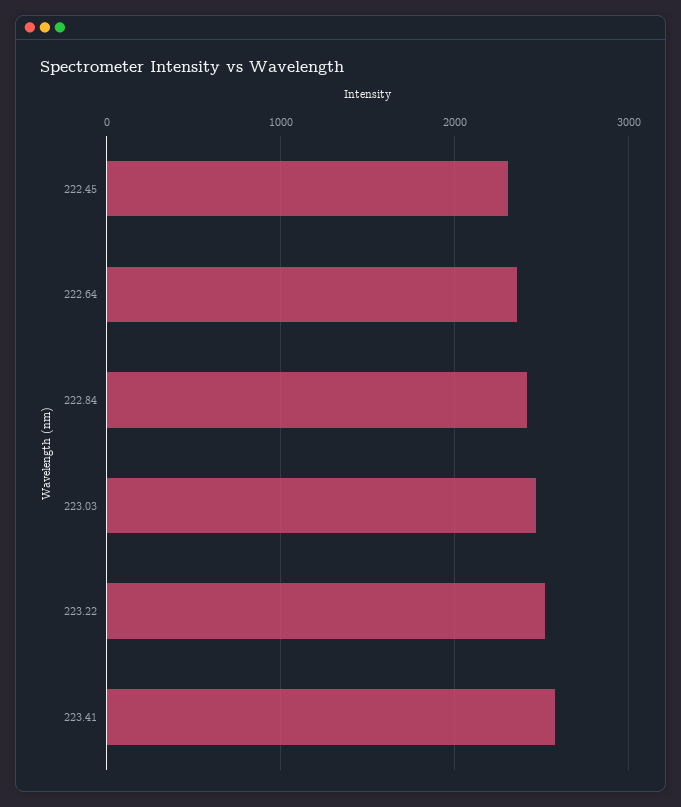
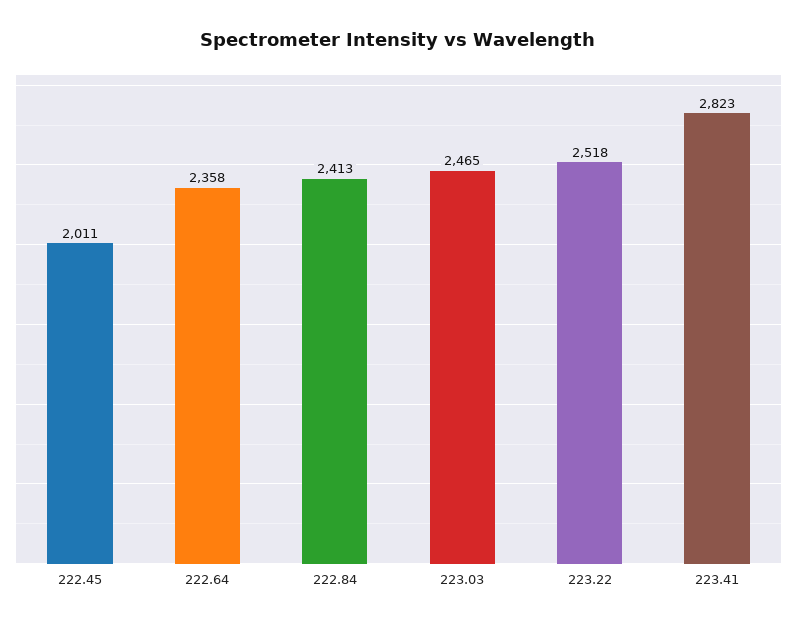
  {
-   "222.45": 2300,
+   "222.45": 2011,
    "222.64": 2358,
    "222.84": 2413,
    "223.03": 2465,
    "223.22": 2518,
-   "223.41": 2600
+   "223.41": 2823
  }

